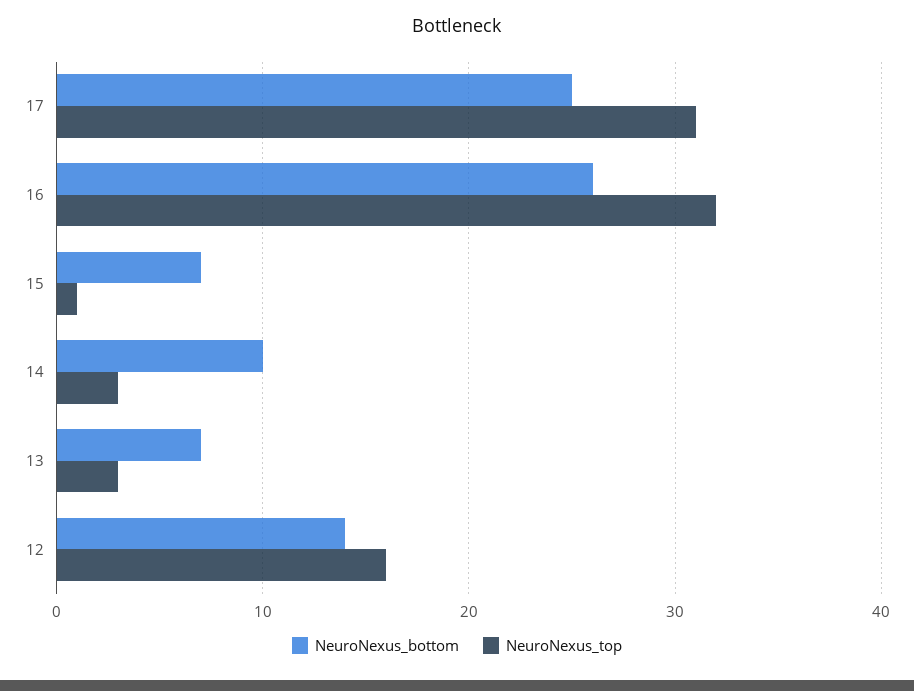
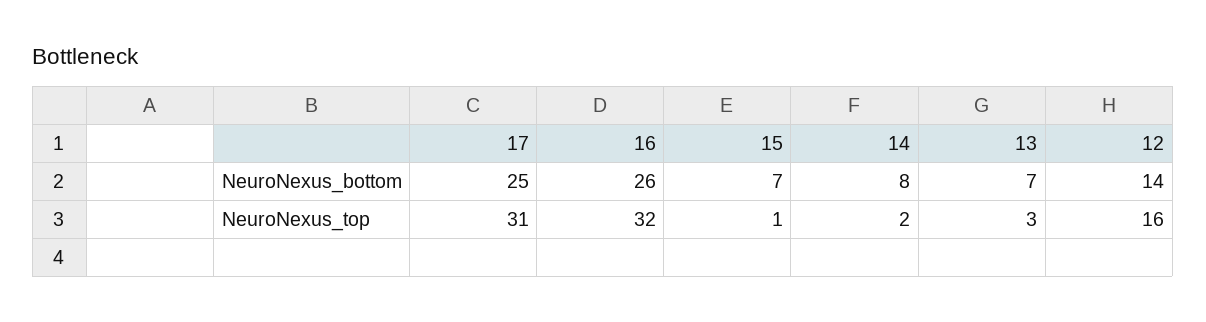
  {
    "NeuroNexus_bottom": {
      "17": 25,
      "16": 26,
      "15": 7,
-     "14": 10,
+     "14": 8,
      "13": 7,
      "12": 14
    },
    "NeuroNexus_top": {
      "17": 31,
      "16": 32,
      "15": 1,
-     "14": 3,
+     "14": 2,
      "13": 3,
      "12": 16
    }
  }

